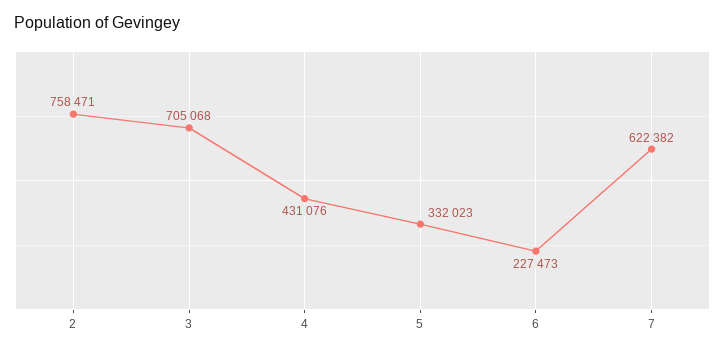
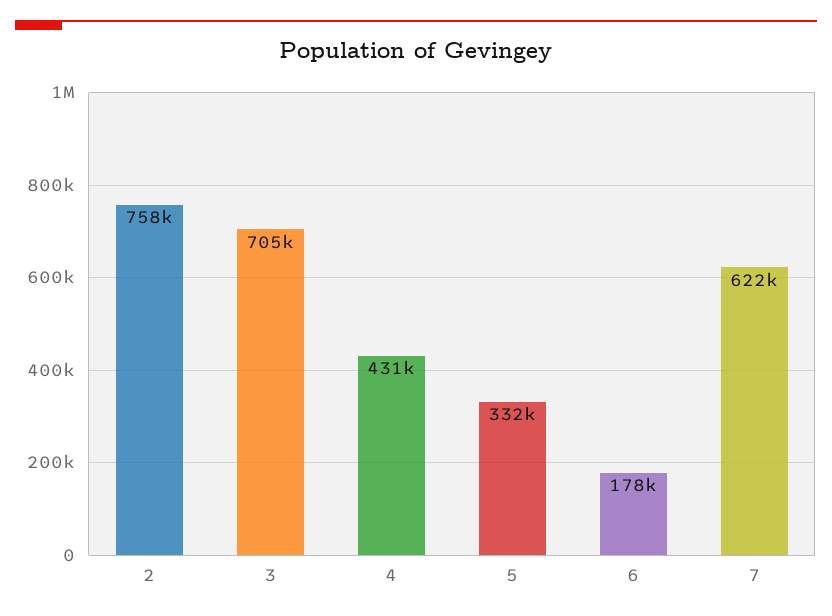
  {
    "2": 758471,
    "3": 705068,
    "4": 431076,
    "5": 332023,
-   "6": 227473,
+   "6": 178000,
    "7": 622382
  }

